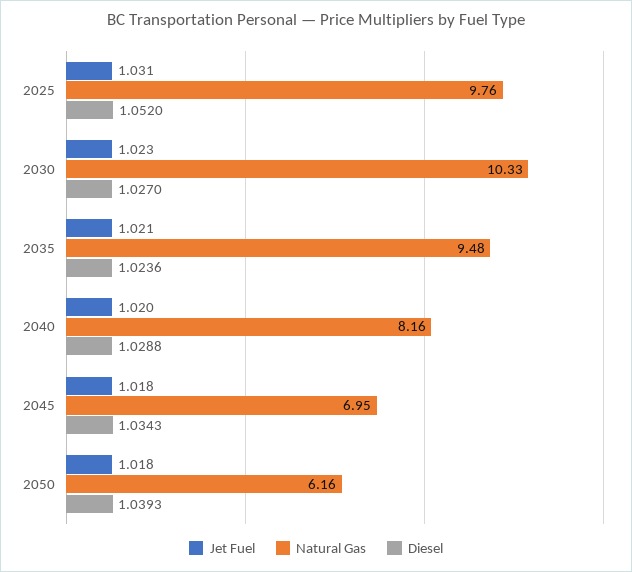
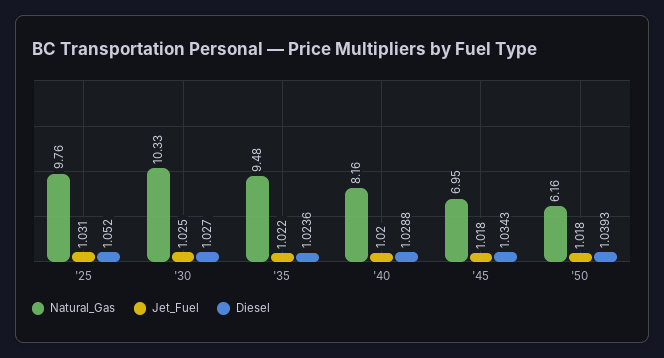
  {
    "Jet Fuel": {
      "2025": 1.031,
-     "2030": 1.023,
+     "2030": 1.025,
-     "2035": 1.021,
+     "2035": 1.022,
      "2040": 1.02,
      "2045": 1.018,
      "2050": 1.018
    },
    "Natural Gas": {
      "2025": 9.76,
      "2030": 10.33,
      "2035": 9.48,
      "2040": 8.16,
      "2045": 6.95,
      "2050": 6.16
    },
    "Diesel": {
      "2025": 1.052,
      "2030": 1.027,
      "2035": 1.0236,
      "2040": 1.0288,
      "2045": 1.0343,
      "2050": 1.0393
    }
  }

